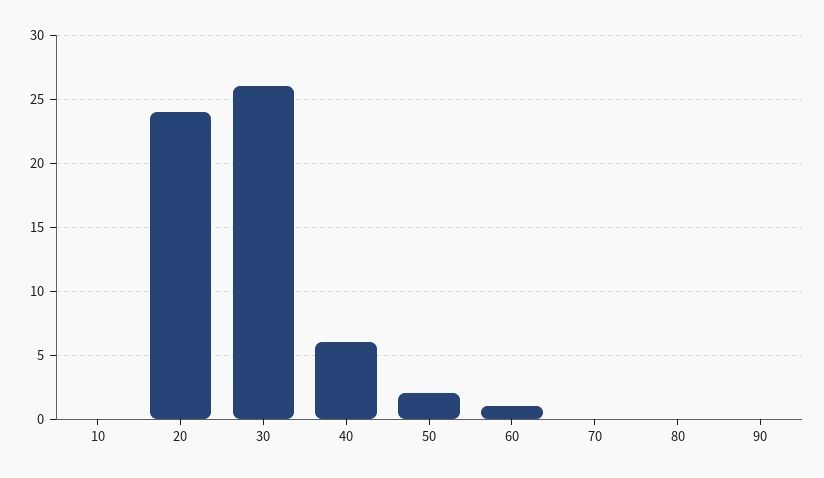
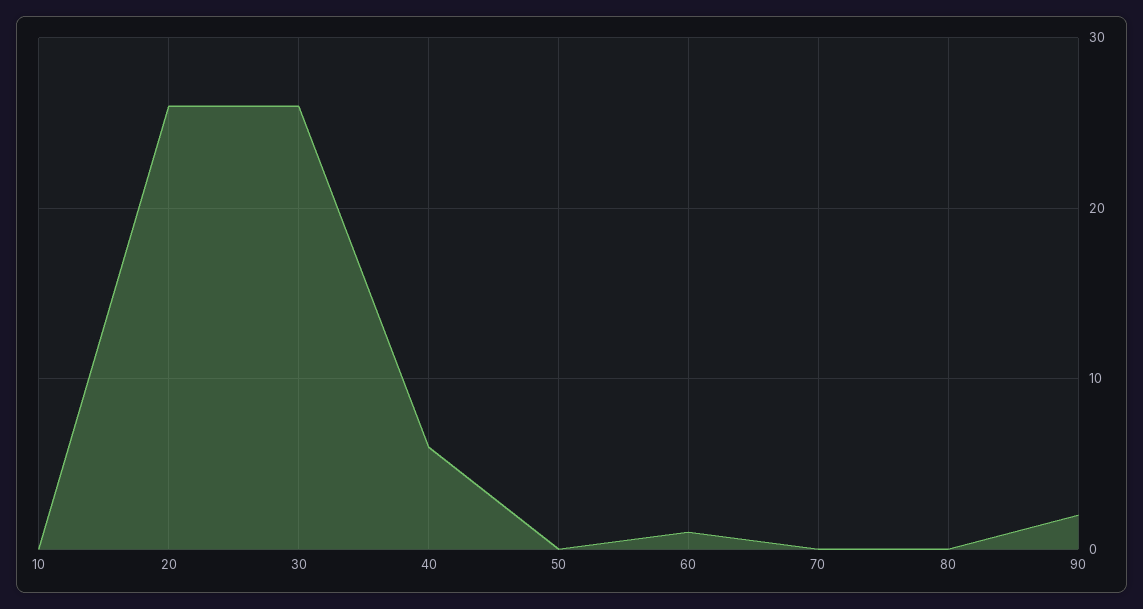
  {
    "10": 0,
-   "20": 24,
+   "20": 26,
    "30": 26,
    "40": 6,
-   "50": 2,
+   "50": 0,
    "60": 1,
    "70": 0,
    "80": 0,
-   "90": 0
+   "90": 2
  }

